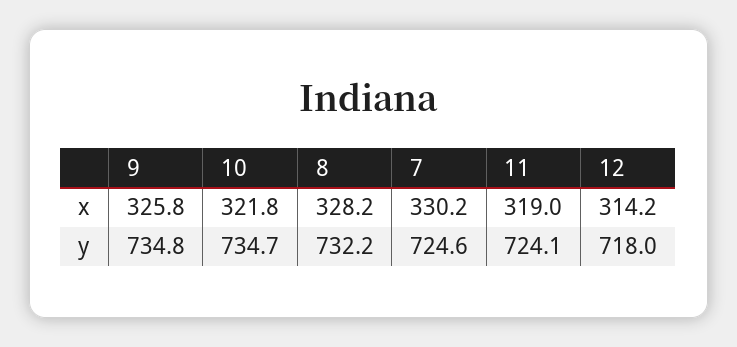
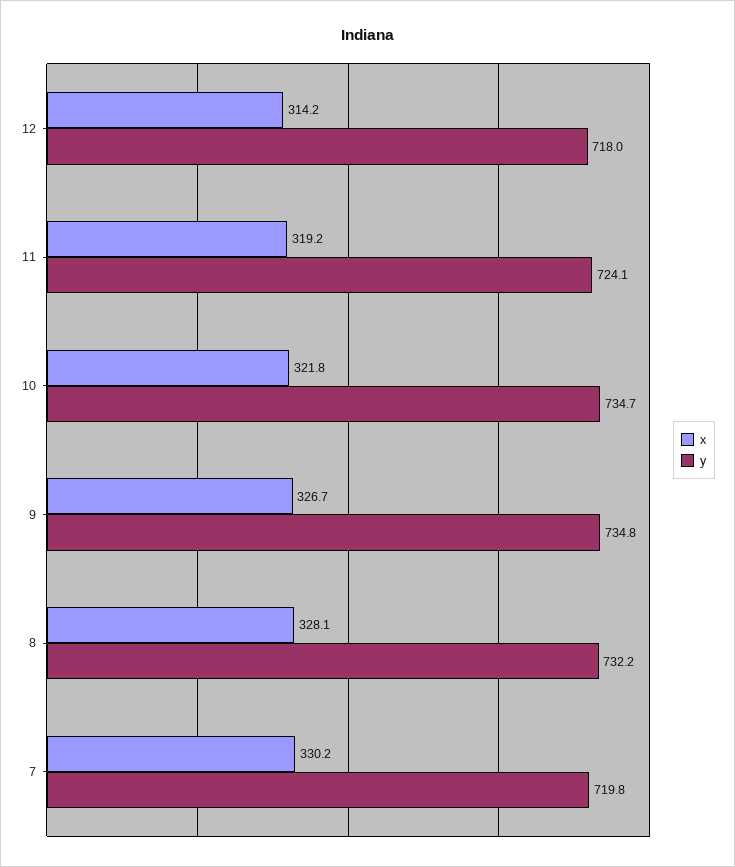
  {
    "x": {
-     "9": 325.8,
+     "9": 326.7,
      "10": 321.8,
-     "8": 328.2,
+     "8": 328.1,
      "7": 330.2,
-     "11": 319,
+     "11": 319.2,
      "12": 314.2
    },
    "y": {
      "9": 734.8,
      "10": 734.7,
      "8": 732.2,
-     "7": 724.6,
+     "7": 719.8,
      "11": 724.1,
      "12": 718
    }
  }

